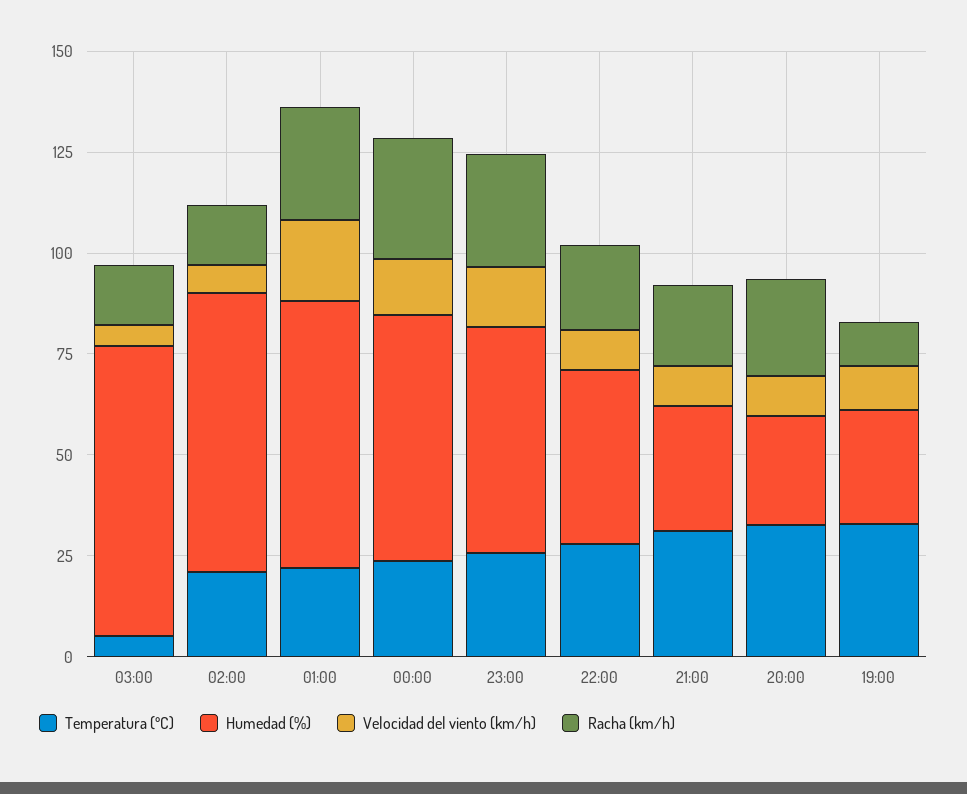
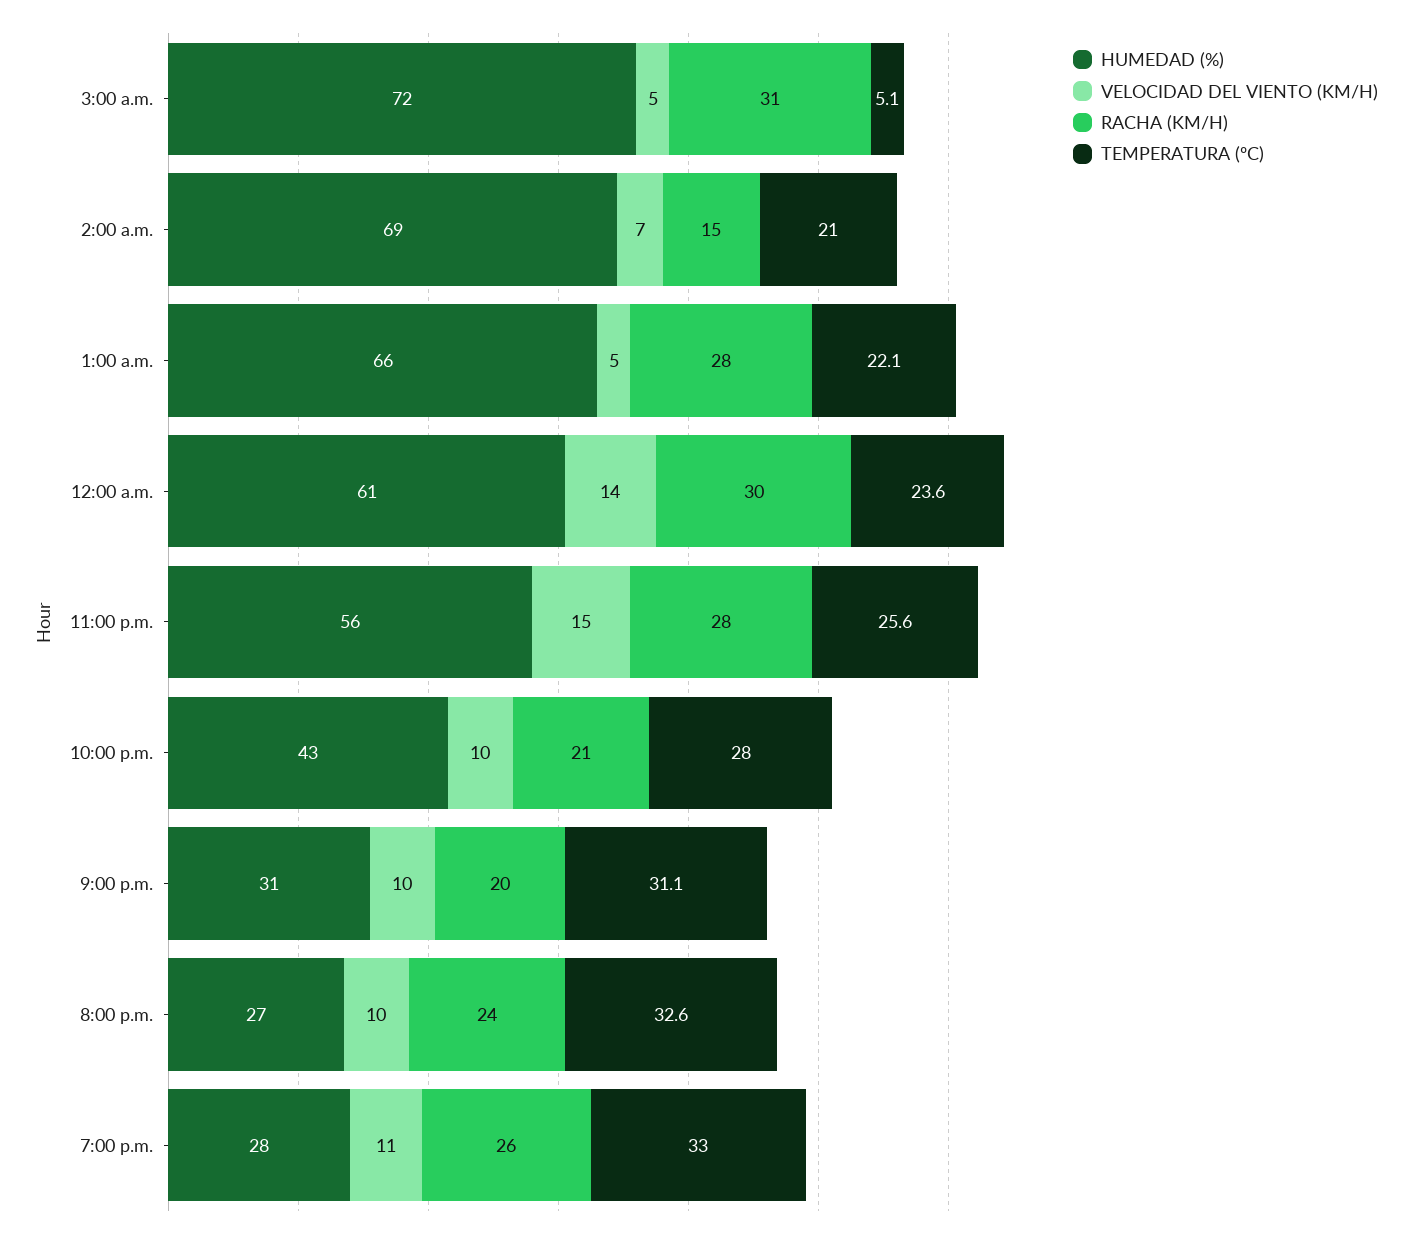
  {
    "Temperatura (ºC)": {
      "03:00": 5.1,
      "02:00": 21,
      "01:00": 22.1,
      "00:00": 23.6,
      "23:00": 25.6,
      "22:00": 28,
      "21:00": 31.1,
      "20:00": 32.6,
      "19:00": 33
    },
    "Humedad (%)": {
      "03:00": 72,
      "02:00": 69,
      "01:00": 66,
      "00:00": 61,
      "23:00": 56,
      "22:00": 43,
      "21:00": 31,
      "20:00": 27,
      "19:00": 28
    },
    "Velocidad del viento (km/h)": {
      "03:00": 5,
      "02:00": 7,
-     "01:00": 20,
+     "01:00": 5,
      "00:00": 14,
      "23:00": 15,
      "22:00": 10,
      "21:00": 10,
      "20:00": 10,
      "19:00": 11
    },
    "Racha (km/h)": {
-     "03:00": 15,
+     "03:00": 31,
      "02:00": 15,
      "01:00": 28,
      "00:00": 30,
      "23:00": 28,
      "22:00": 21,
      "21:00": 20,
      "20:00": 24,
-     "19:00": 10
+     "19:00": 26
    }
  }

